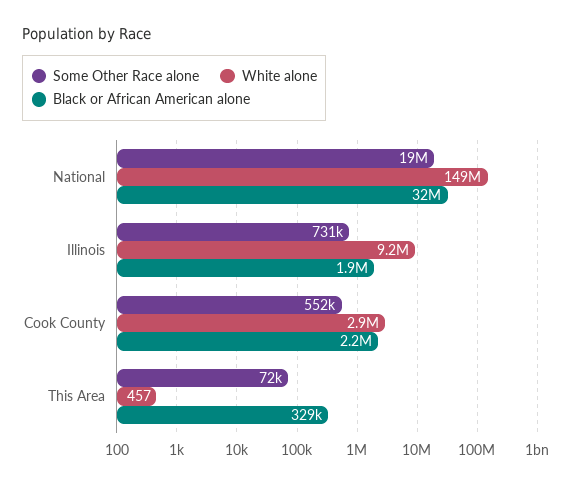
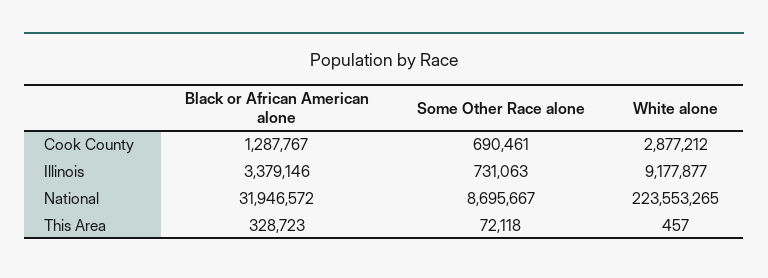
  {
    "Some Other Race alone": {
-     "National": 19000000,
+     "National": 8695667,
      "Illinois": 731063,
-     "Cook County": 552000,
+     "Cook County": 690461,
      "This Area": 72118
    },
    "White alone": {
-     "National": 149000000,
+     "National": 223553265,
      "Illinois": 9177877,
      "Cook County": 2877212,
      "This Area": 457
    },
    "Black or African American alone": {
      "National": 31946572,
-     "Illinois": 1900000,
+     "Illinois": 3379146,
-     "Cook County": 2200000,
+     "Cook County": 1287767,
      "This Area": 328723
    }
  }

